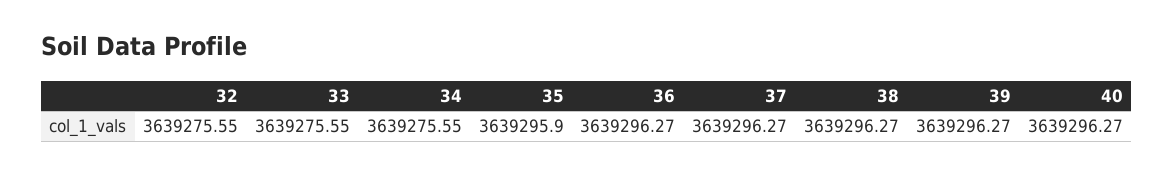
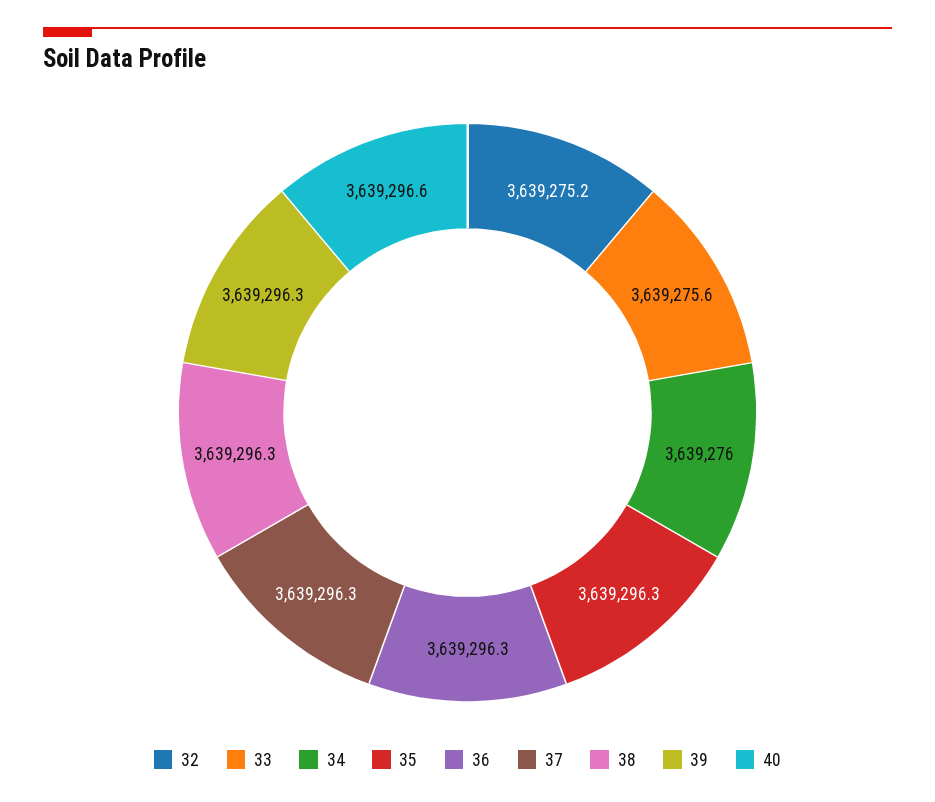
  {
-   "32": 3639275.55,
+   "32": 3639275.2,
    "33": 3639275.55,
-   "34": 3639275.55,
+   "34": 3639276,
-   "35": 3639295.9,
+   "35": 3639296.3,
    "36": 3639296.27,
    "37": 3639296.27,
    "38": 3639296.27,
    "39": 3639296.27,
-   "40": 3639296.27
+   "40": 3639296.6
  }

